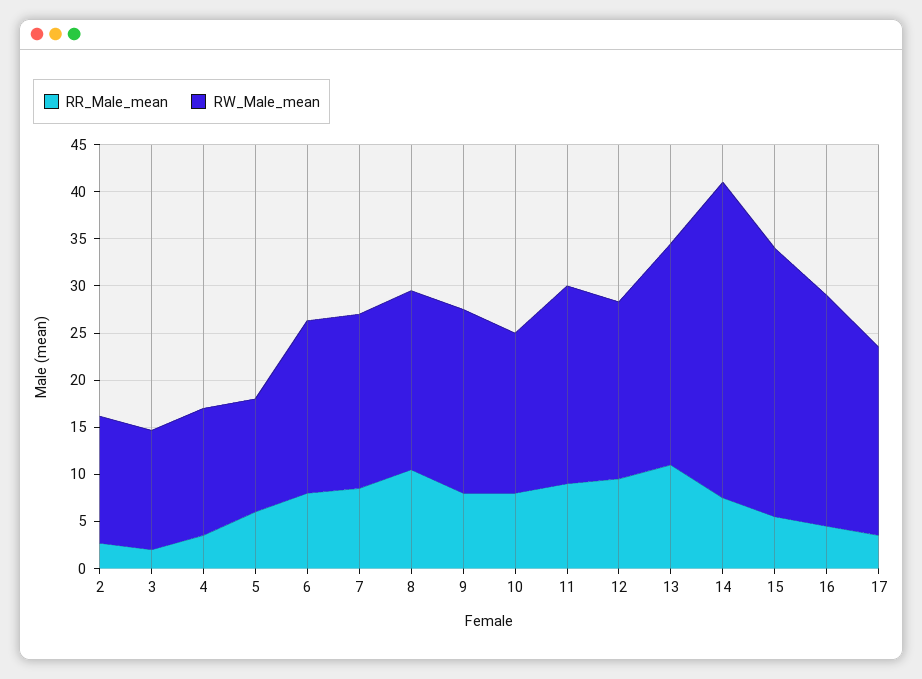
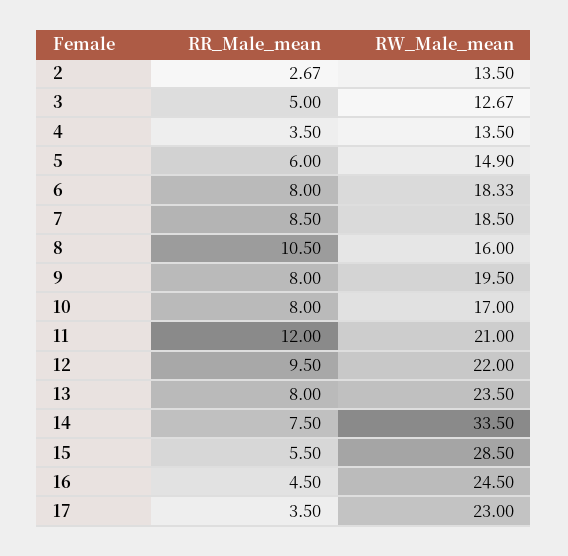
  {
    "RR_Male_mean": {
      "2": 2.67,
-     "3": 2,
+     "3": 5,
      "4": 3.5,
      "5": 6,
      "6": 8,
      "7": 8.5,
      "8": 10.5,
      "9": 8,
      "10": 8,
-     "11": 9,
+     "11": 12,
      "12": 9.5,
-     "13": 11,
+     "13": 8,
      "14": 7.5,
      "15": 5.5,
      "16": 4.5,
      "17": 3.5
    },
    "RW_Male_mean": {
      "2": 13.5,
      "3": 12.67,
      "4": 13.5,
-     "5": 12,
+     "5": 14.9,
      "6": 18.33,
      "7": 18.5,
-     "8": 19,
+     "8": 16,
      "9": 19.5,
      "10": 17,
      "11": 21,
-     "12": 19,
+     "12": 22,
      "13": 23.5,
      "14": 33.5,
      "15": 28.5,
      "16": 24.5,
-     "17": 20
+     "17": 23
    }
  }

